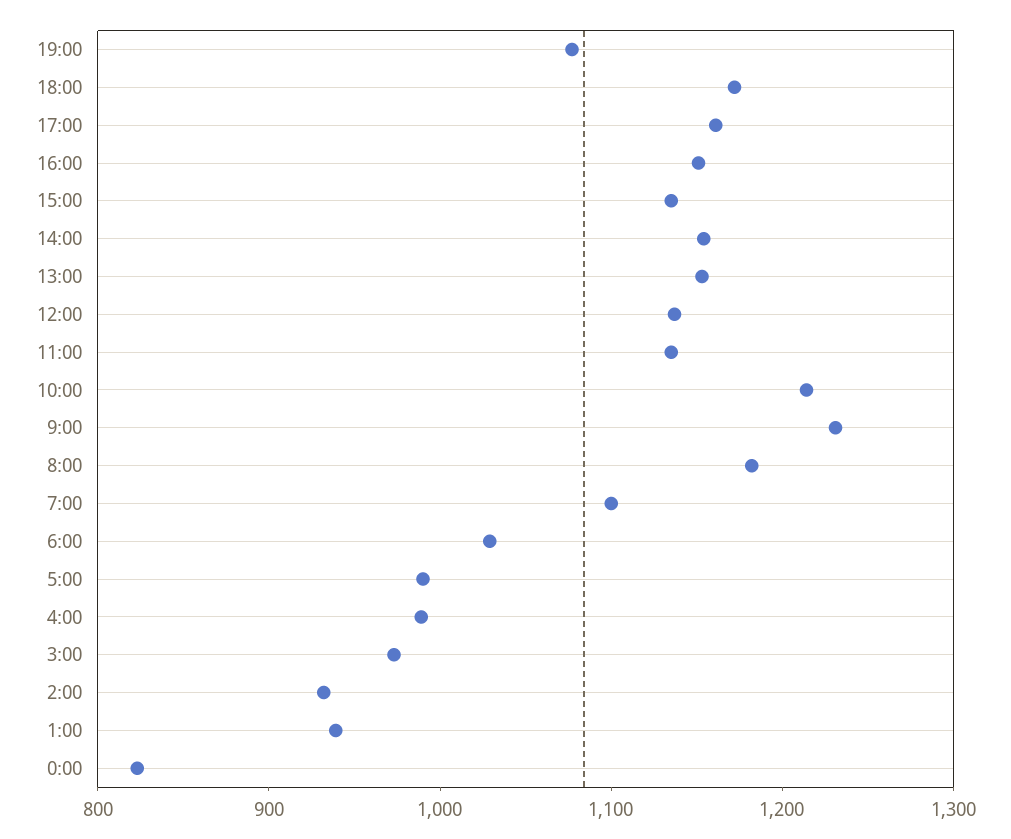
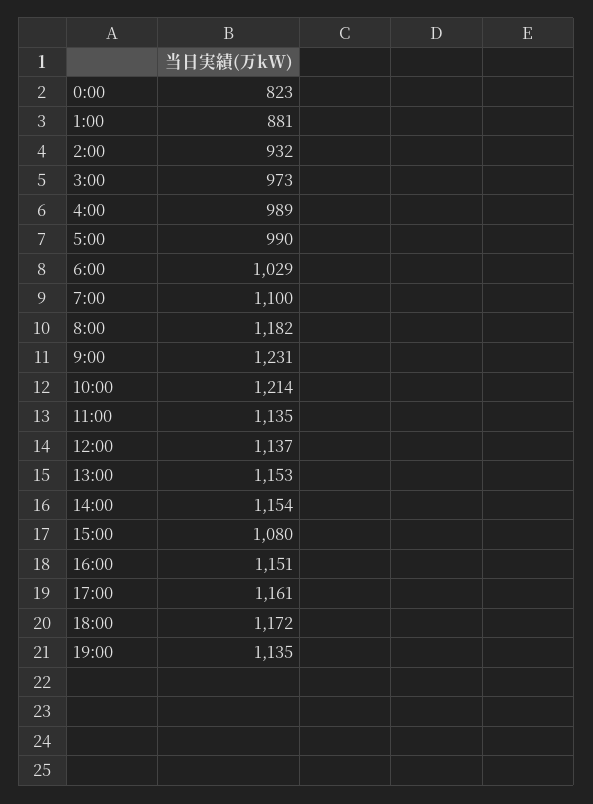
  {
-   "19:00": 1080,
+   "19:00": 1135,
    "18:00": 1172,
    "17:00": 1161,
    "16:00": 1151,
-   "15:00": 1140,
+   "15:00": 1080,
    "14:00": 1154,
    "13:00": 1153,
    "12:00": 1137,
    "11:00": 1135,
    "10:00": 1214,
    "9:00": 1231,
    "8:00": 1182,
    "7:00": 1100,
    "6:00": 1029,
    "5:00": 990,
    "4:00": 989,
    "3:00": 973,
    "2:00": 932,
-   "1:00": 940,
+   "1:00": 881,
    "0:00": 823
  }

